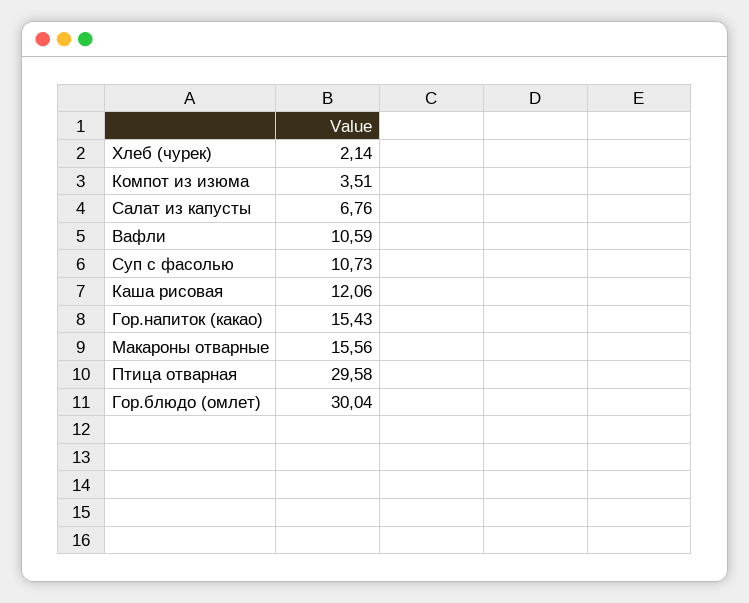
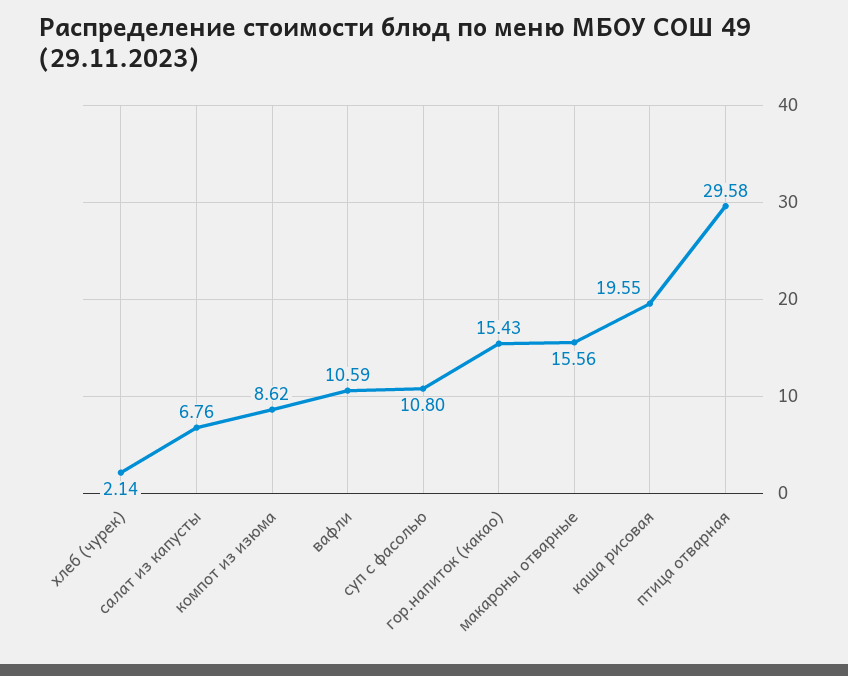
  {
    "Хлеб (чурек)": 2.14,
-   "Компот из изюма": 3.51,
+   "Компот из изюма": 8.62,
    "Салат из капусты": 6.76,
    "Вафли": 10.59,
-   "Суп с фасолью": 10.73,
+   "Суп с фасолью": 10.8,
-   "Каша рисовая": 12.06,
+   "Каша рисовая": 19.55,
    "Гор.напиток (какао)": 15.43,
    "Макароны отварные": 15.56,
-   "Птица отварная": 29.58,
+   "Птица отварная": 29.58
-   "Гор.блюдо (омлет)": 30.04
  }

